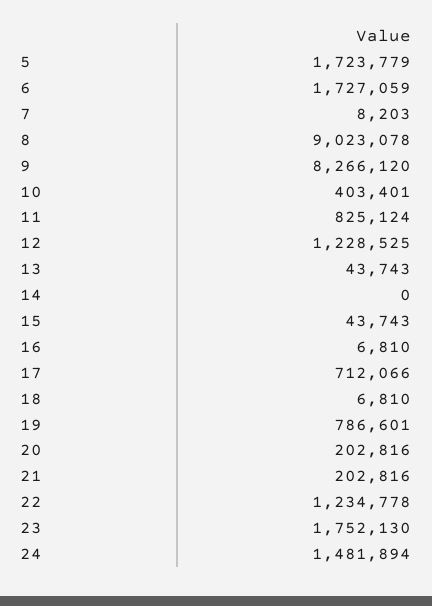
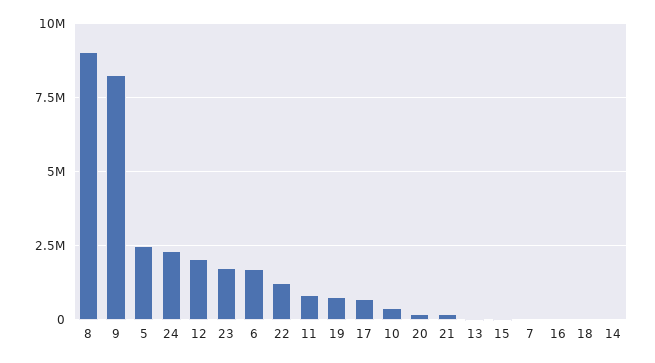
  {
-   "5": 1723779,
+   "5": 2500000,
    "6": 1727059,
    "7": 8203,
    "8": 9023078,
    "9": 8266120,
    "10": 403401,
    "11": 825124,
-   "12": 1228525,
+   "12": 2000000,
    "13": 43743,
    "14": 0,
    "15": 43743,
    "16": 6810,
    "17": 712066,
    "18": 6810,
    "19": 786601,
    "20": 202816,
    "21": 202816,
    "22": 1234778,
    "23": 1752130,
-   "24": 1481894
+   "24": 2250000
  }

